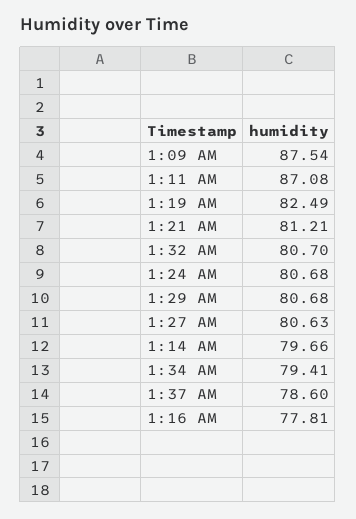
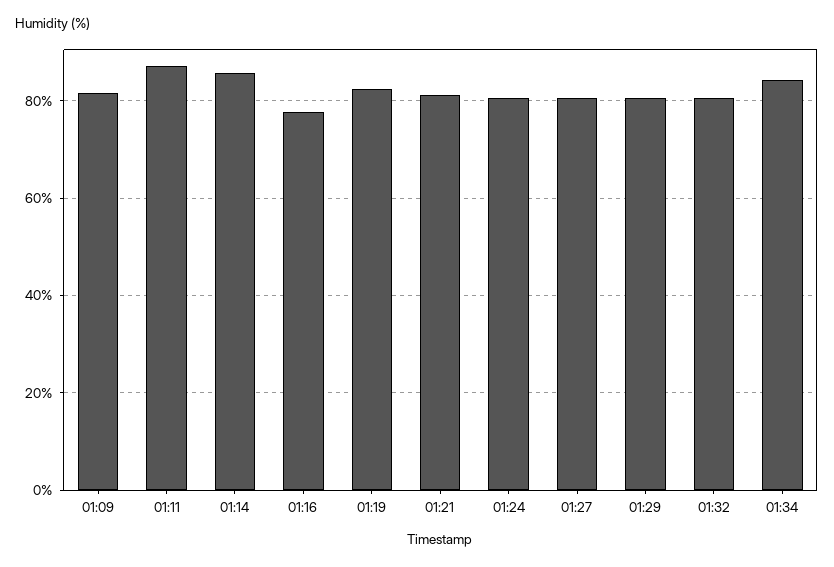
  {
-   "1:09 AM": 87.54,
+   "1:09 AM": 82,
    "1:11 AM": 87.08,
    "1:19 AM": 82.49,
    "1:21 AM": 81.21,
    "1:32 AM": 80.7,
    "1:24 AM": 80.68,
    "1:29 AM": 80.68,
    "1:27 AM": 80.63,
-   "1:14 AM": 79.66,
+   "1:14 AM": 86,
-   "1:34 AM": 79.41,
+   "1:34 AM": 84,
-   "1:37 AM": 78.6,
    "1:16 AM": 77.81
  }

